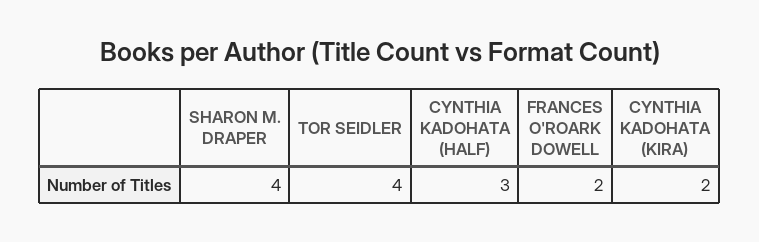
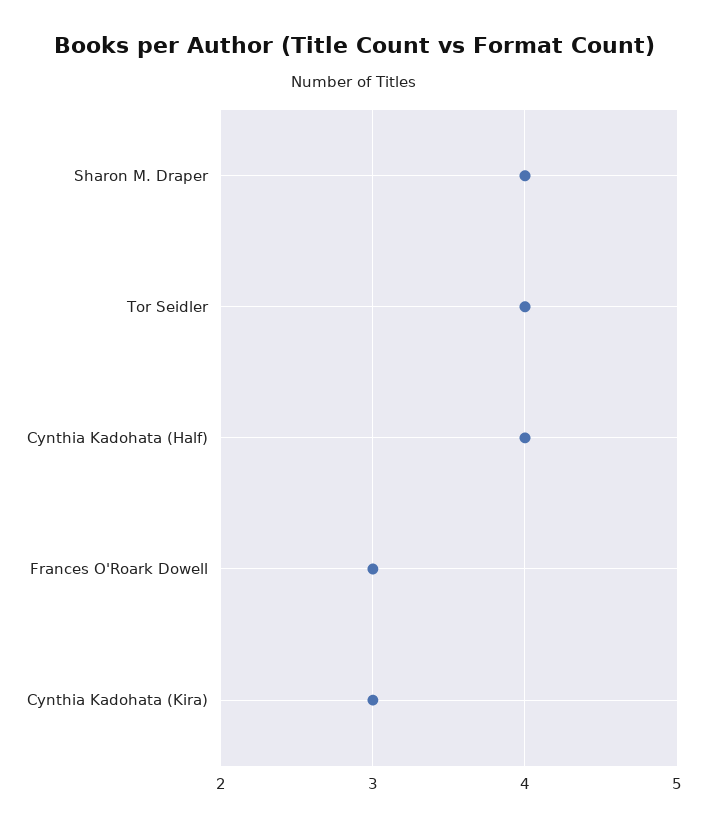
  {
    "SHARON M. DRAPER": 4,
    "TOR SEIDLER": 4,
-   "CYNTHIA KADOHATA (HALF)": 3,
+   "CYNTHIA KADOHATA (HALF)": 4,
-   "FRANCES O'ROARK DOWELL": 2,
+   "FRANCES O'ROARK DOWELL": 3,
-   "CYNTHIA KADOHATA (KIRA)": 2
+   "CYNTHIA KADOHATA (KIRA)": 3
  }

